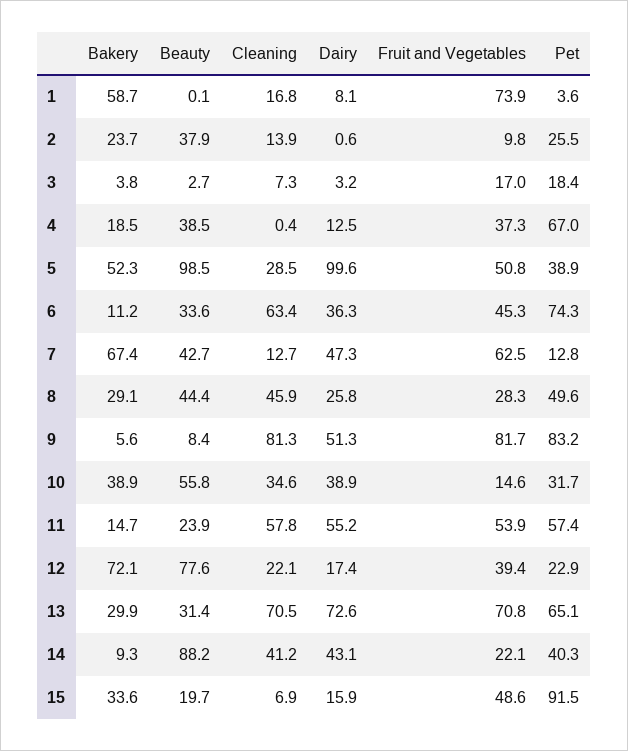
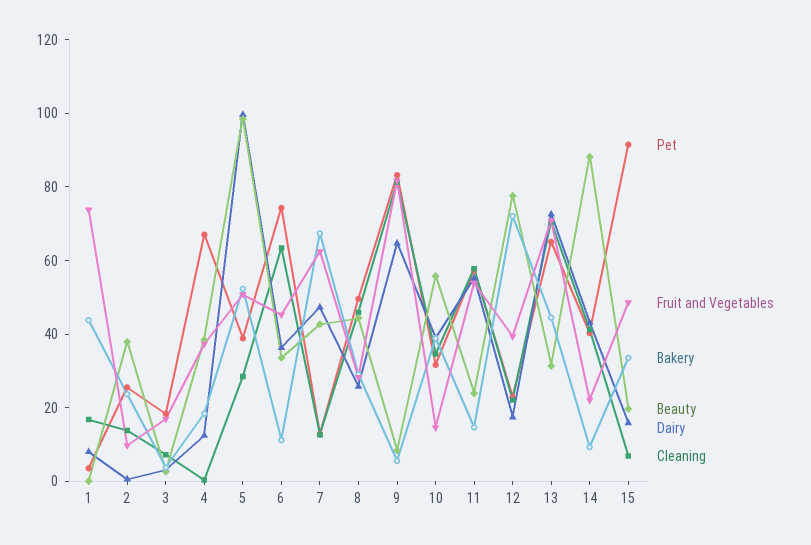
  {
    "Bakery": {
-     "1": 58.7,
+     "1": 45,
      "2": 23.7,
      "3": 3.8,
      "4": 18.5,
      "5": 52.3,
      "6": 11.2,
      "7": 67.4,
      "8": 29.1,
      "9": 5.6,
      "10": 38.9,
      "11": 14.7,
      "12": 72.1,
-     "13": 29.9,
+     "13": 45,
      "14": 9.3,
      "15": 33.6
    },
    "Beauty": {
      "1": 0.1,
      "2": 37.9,
      "3": 2.7,
      "4": 38.5,
      "5": 98.5,
      "6": 33.6,
      "7": 42.7,
      "8": 44.4,
      "9": 8.4,
      "10": 55.8,
      "11": 23.9,
      "12": 77.6,
      "13": 31.4,
      "14": 88.2,
      "15": 19.7
    },
    "Cleaning": {
      "1": 16.8,
      "2": 13.9,
      "3": 7.3,
      "4": 0.4,
      "5": 28.5,
      "6": 63.4,
      "7": 12.7,
      "8": 45.9,
      "9": 81.3,
      "10": 34.6,
      "11": 57.8,
      "12": 22.1,
      "13": 70.5,
      "14": 41.2,
      "15": 6.9
    },
    "Dairy": {
      "1": 8.1,
      "2": 0.6,
      "3": 3.2,
      "4": 12.5,
      "5": 99.6,
      "6": 36.3,
      "7": 47.3,
      "8": 25.8,
-     "9": 51.3,
+     "9": 65,
      "10": 38.9,
      "11": 55.2,
      "12": 17.4,
      "13": 72.6,
      "14": 43.1,
      "15": 15.9
    },
    "Fruit and Vegetables": {
      "1": 73.9,
      "2": 9.8,
      "3": 17,
      "4": 37.3,
      "5": 50.8,
      "6": 45.3,
      "7": 62.5,
      "8": 28.3,
      "9": 81.7,
      "10": 14.6,
      "11": 53.9,
      "12": 39.4,
      "13": 70.8,
      "14": 22.1,
      "15": 48.6
    },
    "Pet": {
      "1": 3.6,
      "2": 25.5,
      "3": 18.4,
      "4": 67,
      "5": 38.9,
      "6": 74.3,
      "7": 12.8,
      "8": 49.6,
      "9": 83.2,
      "10": 31.7,
      "11": 57.4,
      "12": 22.9,
      "13": 65.1,
      "14": 40.3,
      "15": 91.5
    }
  }

